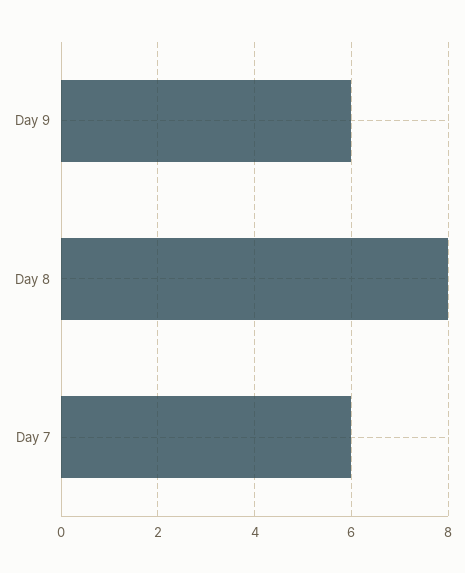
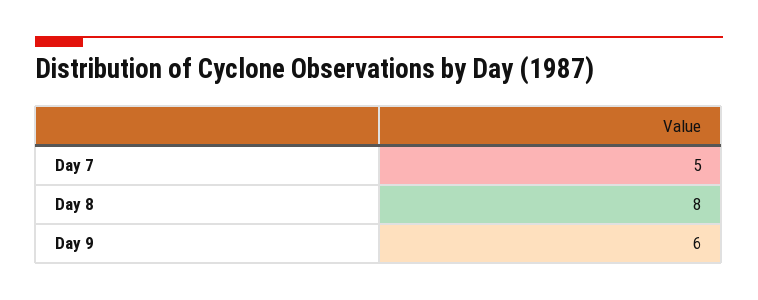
  {
    "Day 9": 6,
    "Day 8": 8,
-   "Day 7": 6
+   "Day 7": 5
  }

